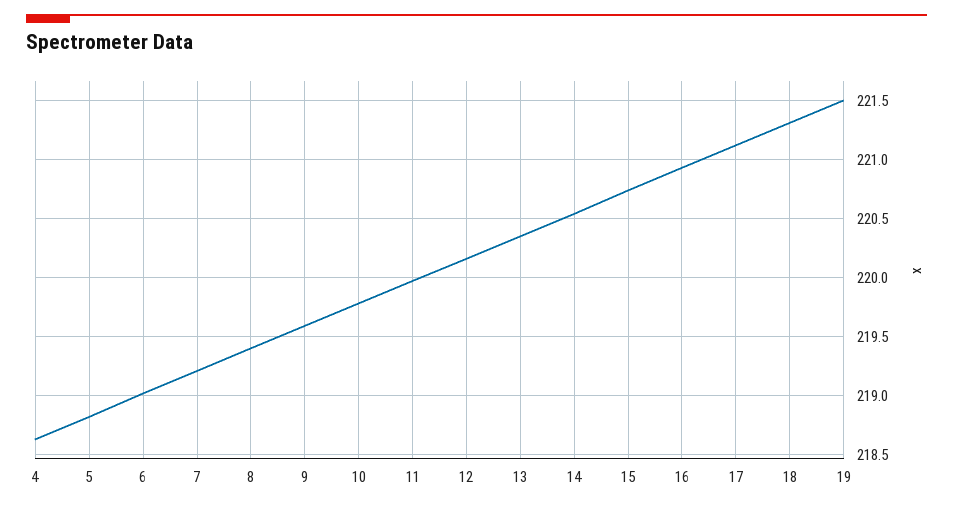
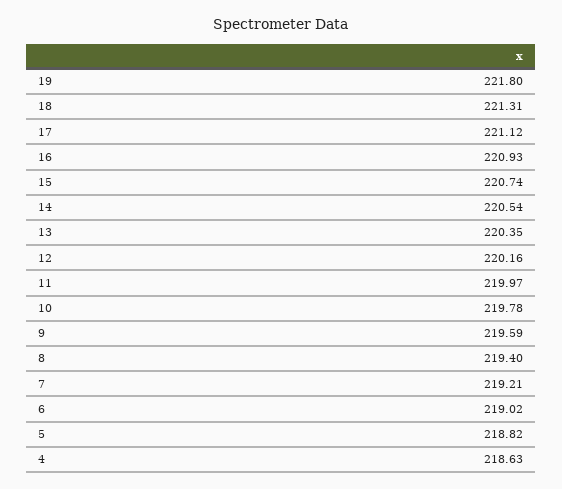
  {
    "4": 218.63,
    "5": 218.82,
    "6": 219.02,
    "7": 219.21,
    "8": 219.4,
    "9": 219.59,
    "10": 219.78,
    "11": 219.97,
    "12": 220.16,
    "13": 220.35,
    "14": 220.54,
    "15": 220.74,
    "16": 220.93,
    "17": 221.12,
    "18": 221.31,
-   "19": 221.5
+   "19": 221.8
  }

